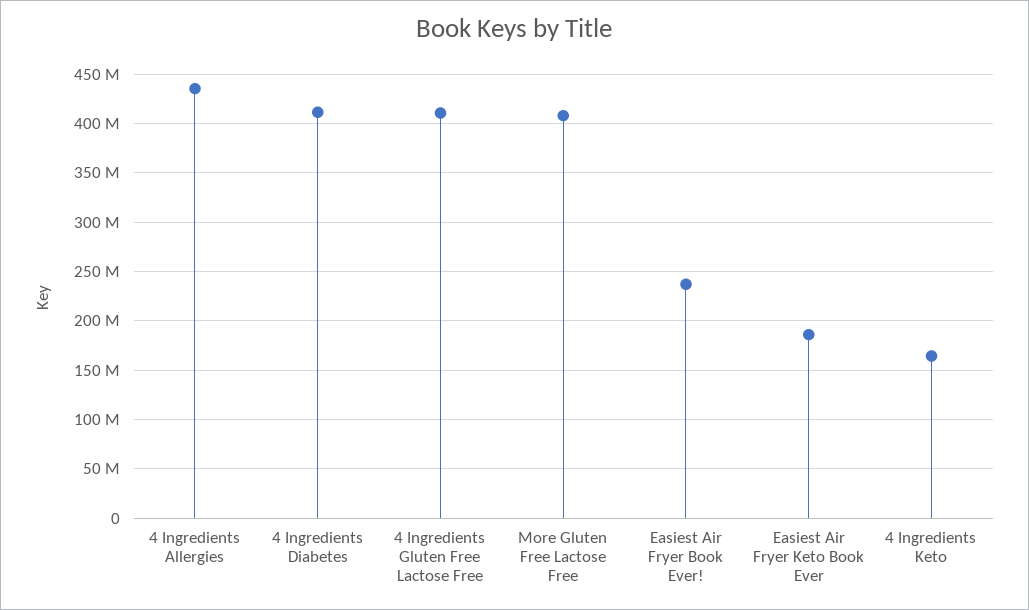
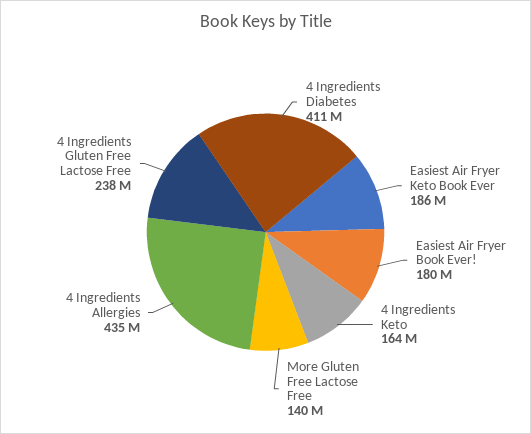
  {
    "4 Ingredients Allergies": 435000000,
    "4 Ingredients Diabetes": 411000000,
-   "4 Ingredients Gluten Free Lactose Free": 410000000,
+   "4 Ingredients Gluten Free Lactose Free": 238000000,
-   "More Gluten Free Lactose Free": 410000000,
+   "More Gluten Free Lactose Free": 140000000,
-   "Easiest Air Fryer Book Ever!": 240000000,
+   "Easiest Air Fryer Book Ever!": 180000000,
    "Easiest Air Fryer Keto Book Ever": 186000000,
    "4 Ingredients Keto": 164000000
  }

